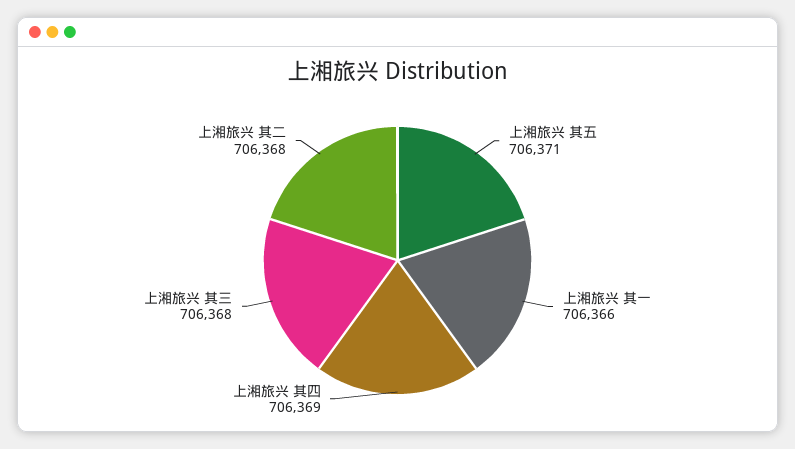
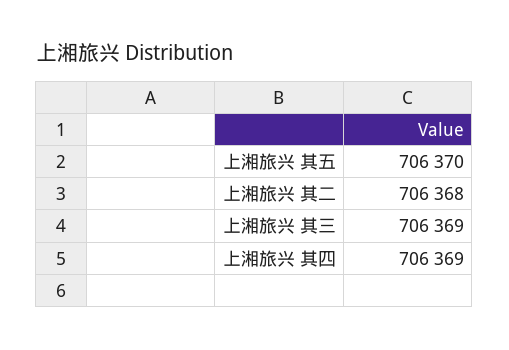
  {
-   "上湘旅兴 其五": 706371,
+   "上湘旅兴 其五": 706370,
-   "上湘旅兴 其一": 706366,
    "上湘旅兴 其四": 706369,
-   "上湘旅兴 其三": 706368,
+   "上湘旅兴 其三": 706369,
    "上湘旅兴 其二": 706368
  }

